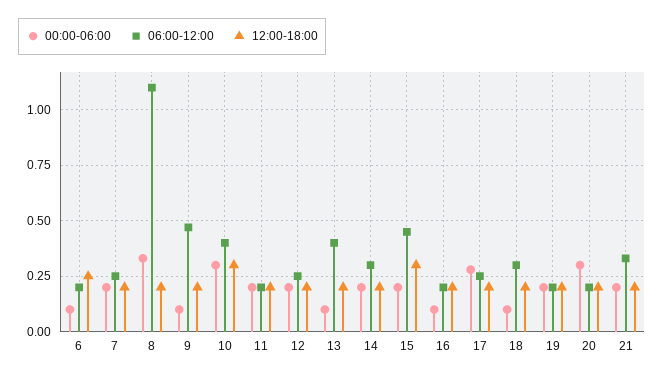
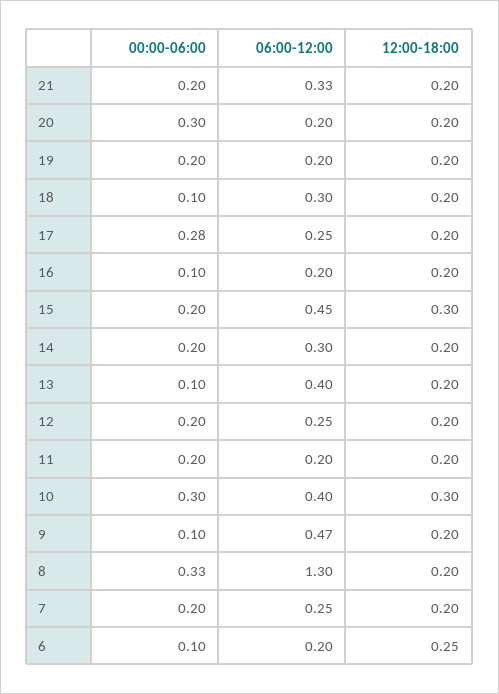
  {
    "00:00-06:00": {
      "6": 0.1,
      "7": 0.2,
      "8": 0.33,
      "9": 0.1,
      "10": 0.3,
      "11": 0.2,
      "12": 0.2,
      "13": 0.1,
      "14": 0.2,
      "15": 0.2,
      "16": 0.1,
      "17": 0.28,
      "18": 0.1,
      "19": 0.2,
      "20": 0.3,
      "21": 0.2
    },
    "06:00-12:00": {
      "6": 0.2,
      "7": 0.25,
-     "8": 1.1,
+     "8": 1.3,
      "9": 0.47,
      "10": 0.4,
      "11": 0.2,
      "12": 0.25,
      "13": 0.4,
      "14": 0.3,
      "15": 0.45,
      "16": 0.2,
      "17": 0.25,
      "18": 0.3,
      "19": 0.2,
      "20": 0.2,
      "21": 0.33
    },
    "12:00-18:00": {
      "6": 0.25,
      "7": 0.2,
      "8": 0.2,
      "9": 0.2,
      "10": 0.3,
      "11": 0.2,
      "12": 0.2,
      "13": 0.2,
      "14": 0.2,
      "15": 0.3,
      "16": 0.2,
      "17": 0.2,
      "18": 0.2,
      "19": 0.2,
      "20": 0.2,
      "21": 0.2
    }
  }

